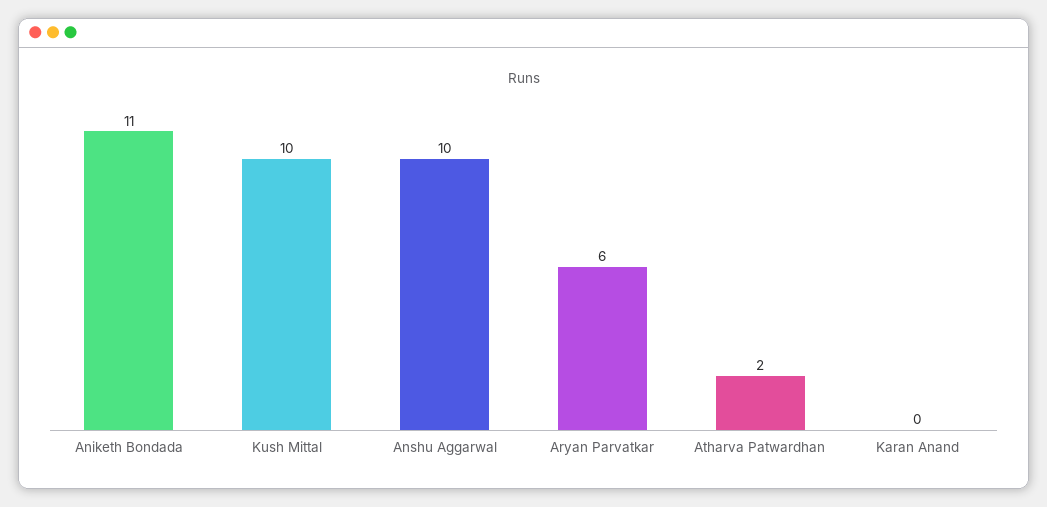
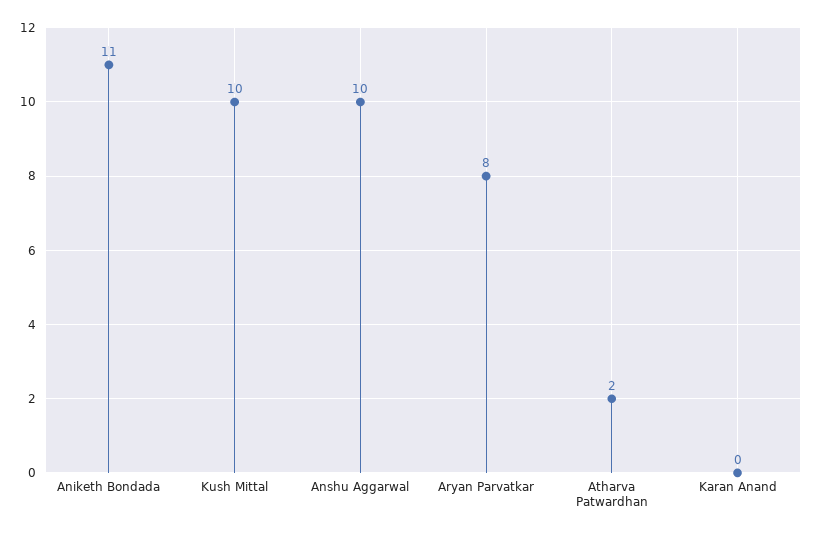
  {
    "Aniketh Bondada": 11,
    "Kush Mittal": 10,
    "Anshu Aggarwal": 10,
-   "Aryan Parvatkar": 6,
+   "Aryan Parvatkar": 8,
    "Atharva Patwardhan": 2,
    "Karan Anand": 0
  }

